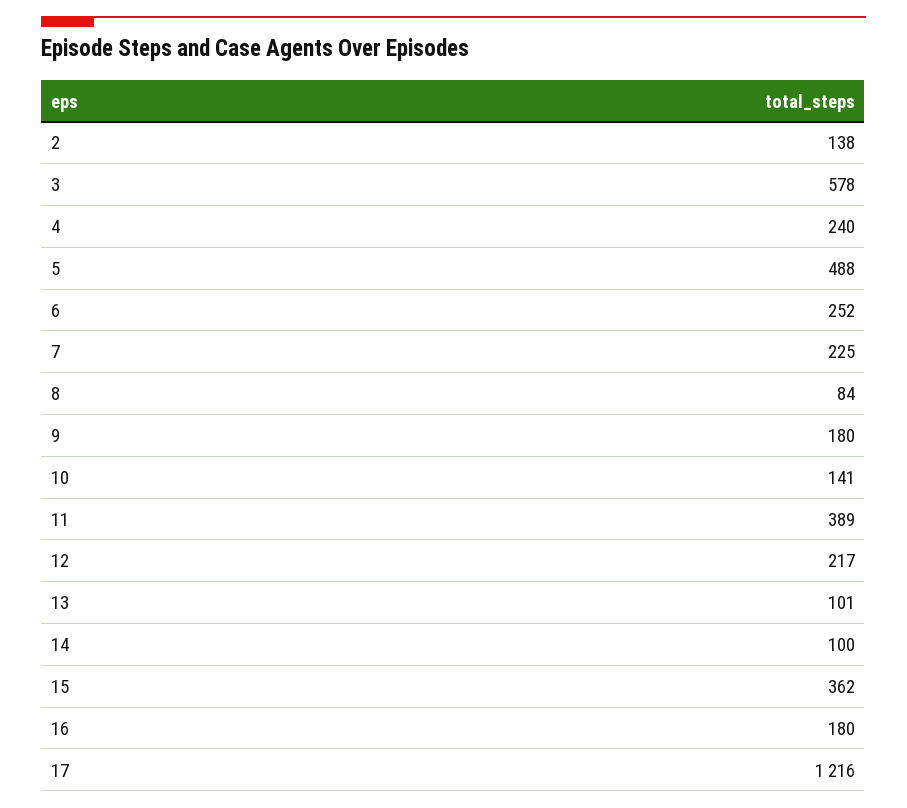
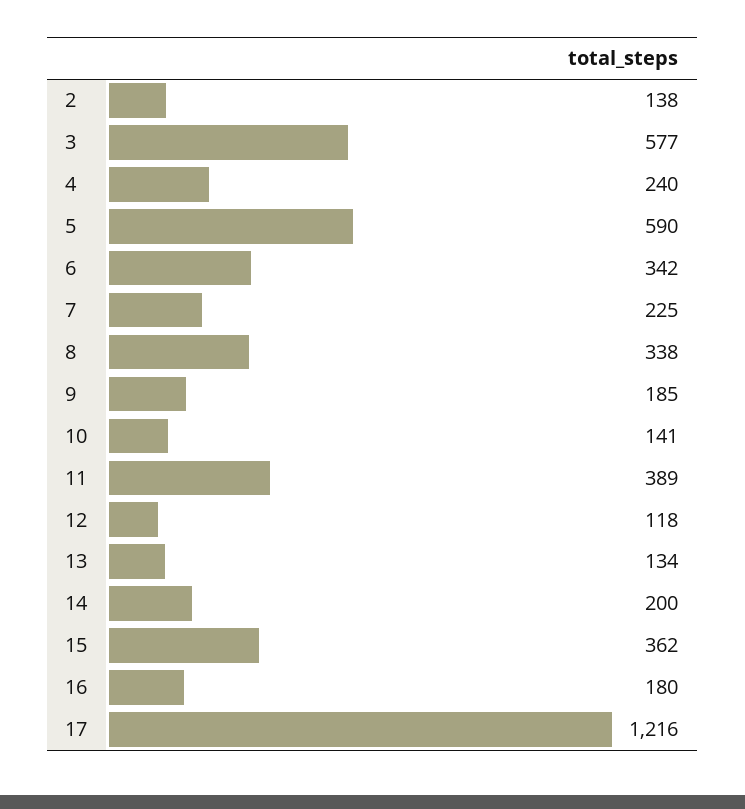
  {
    "2": 138,
-   "3": 578,
+   "3": 577,
    "4": 240,
-   "5": 488,
+   "5": 590,
-   "6": 252,
+   "6": 342,
    "7": 225,
-   "8": 84,
+   "8": 338,
-   "9": 180,
+   "9": 185,
    "10": 141,
    "11": 389,
-   "12": 217,
+   "12": 118,
-   "13": 101,
+   "13": 134,
-   "14": 100,
+   "14": 200,
    "15": 362,
    "16": 180,
    "17": 1216
  }

